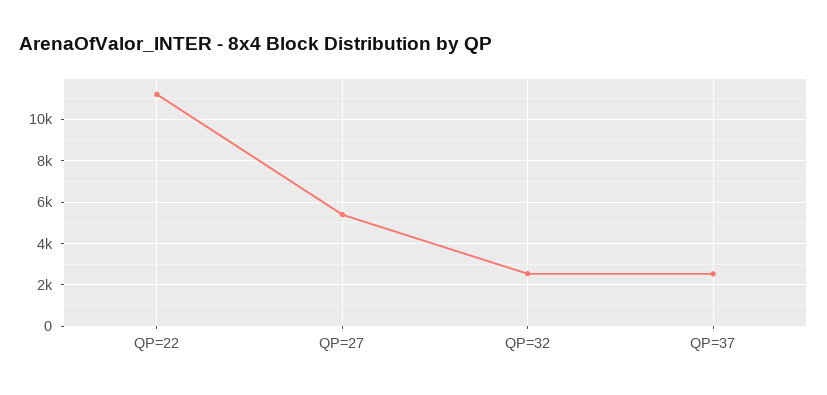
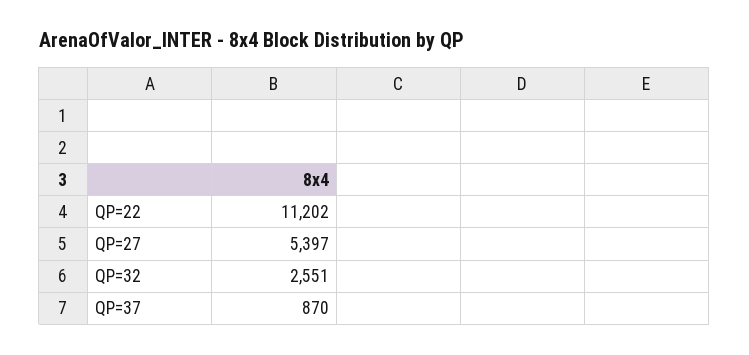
  {
    "QP=22": 11202,
    "QP=27": 5397,
    "QP=32": 2551,
-   "QP=37": 2500
+   "QP=37": 870
  }

